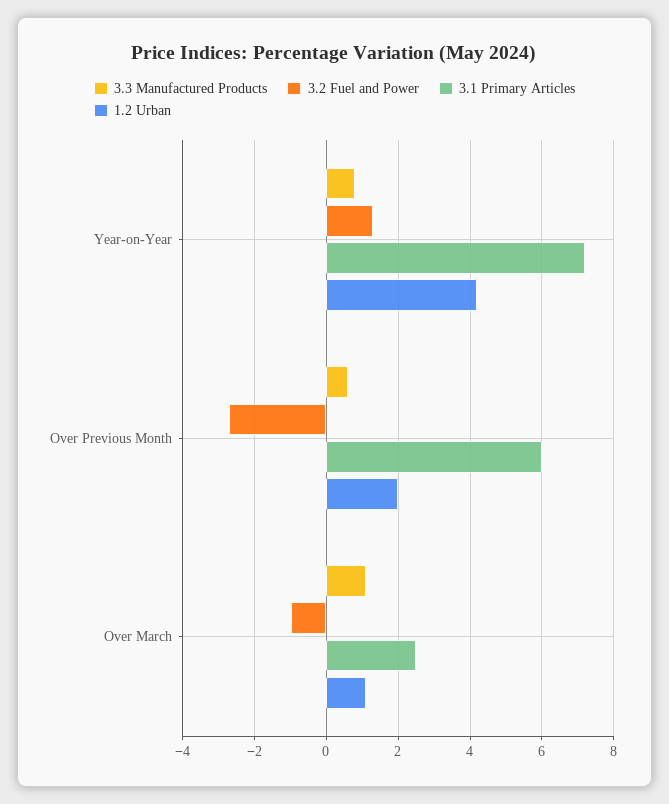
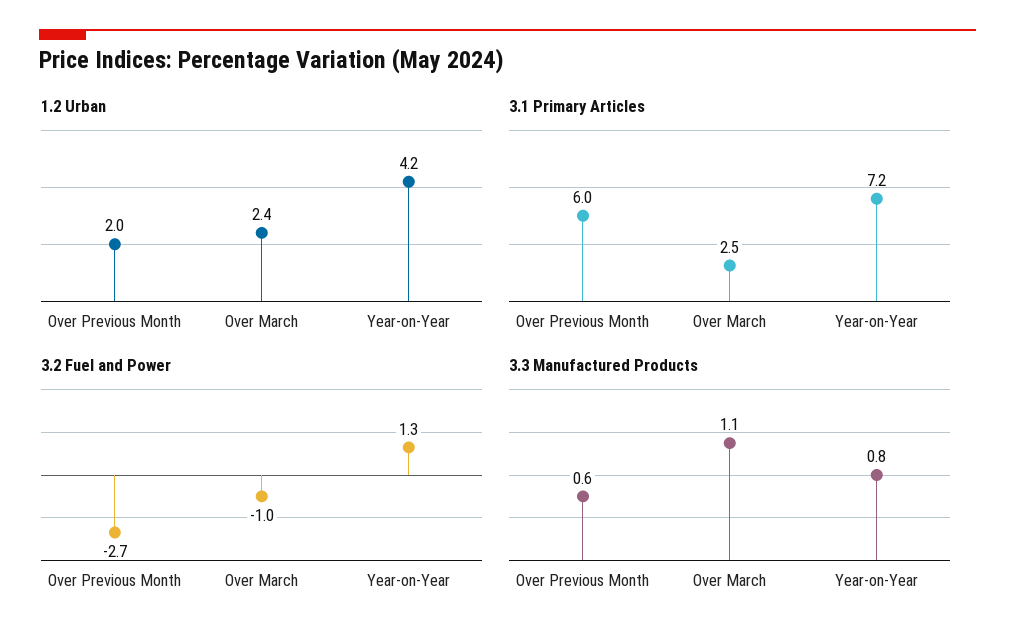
  {
    "3.3 Manufactured Products": {
      "Year-on-Year": 0.8,
      "Over Previous Month": 0.6,
      "Over March": 1.1
    },
    "3.2 Fuel and Power": {
      "Year-on-Year": 1.3,
      "Over Previous Month": -2.7,
      "Over March": -1
    },
    "3.1 Primary Articles": {
      "Year-on-Year": 7.2,
      "Over Previous Month": 6,
      "Over March": 2.5
    },
    "1.2 Urban": {
      "Year-on-Year": 4.2,
      "Over Previous Month": 2,
-     "Over March": 1
+     "Over March": 2.4
    }
  }

